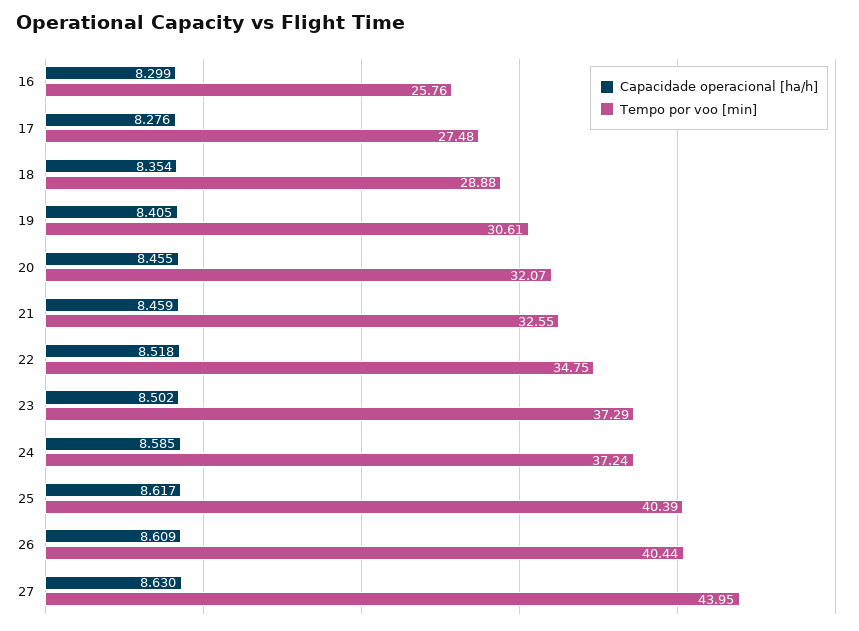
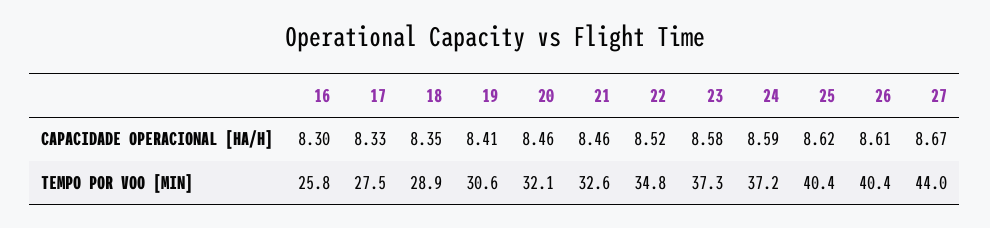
  {
    "Capacidade operacional [ha/h]": {
      "16": 8.299,
-     "17": 8.276,
+     "17": 8.33,
      "18": 8.354,
      "19": 8.405,
      "20": 8.455,
      "21": 8.459,
      "22": 8.518,
-     "23": 8.502,
+     "23": 8.58,
      "24": 8.585,
      "25": 8.617,
      "26": 8.609,
-     "27": 8.63
+     "27": 8.67
    },
    "Tempo por voo [min]": {
      "16": 25.76,
      "17": 27.48,
      "18": 28.88,
      "19": 30.61,
      "20": 32.07,
      "21": 32.55,
      "22": 34.75,
      "23": 37.29,
      "24": 37.24,
      "25": 40.39,
      "26": 40.44,
      "27": 43.95
    }
  }

